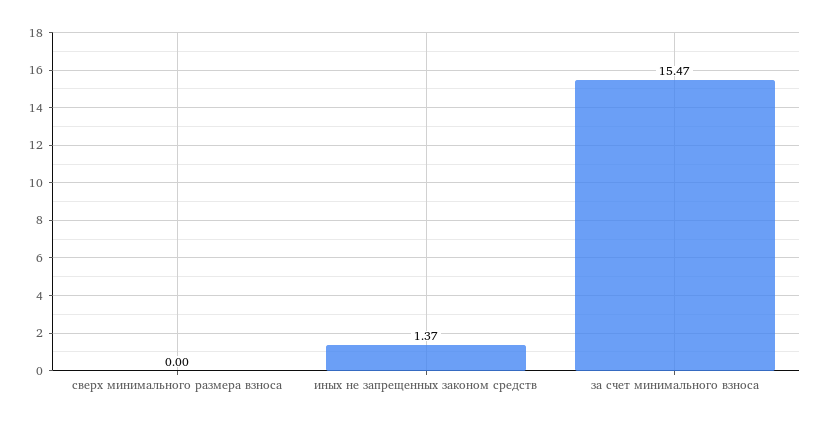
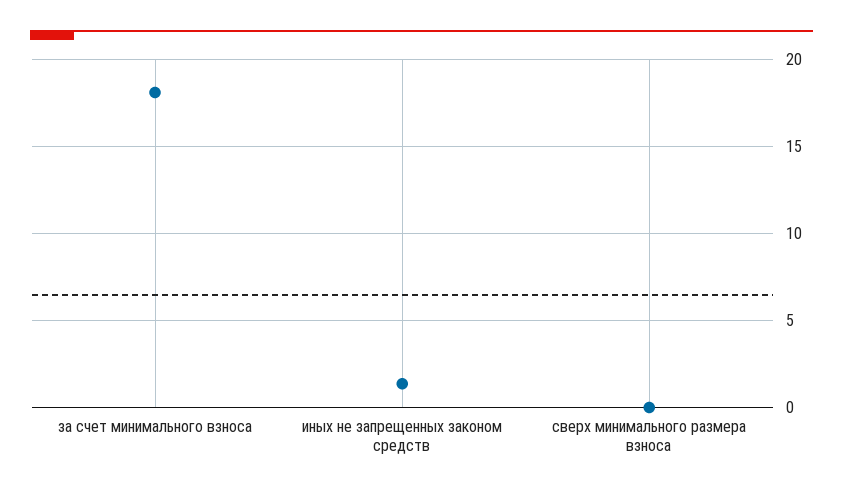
  {
    "сверх минимального размера взноса": 0,
    "иных не запрещенных законом средств": 1.37,
-   "за счет минимального взноса": 15.47
+   "за счет минимального взноса": 18
  }

